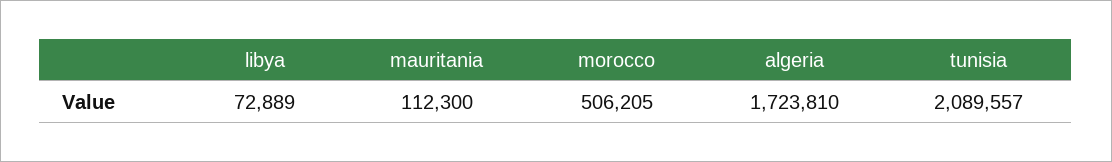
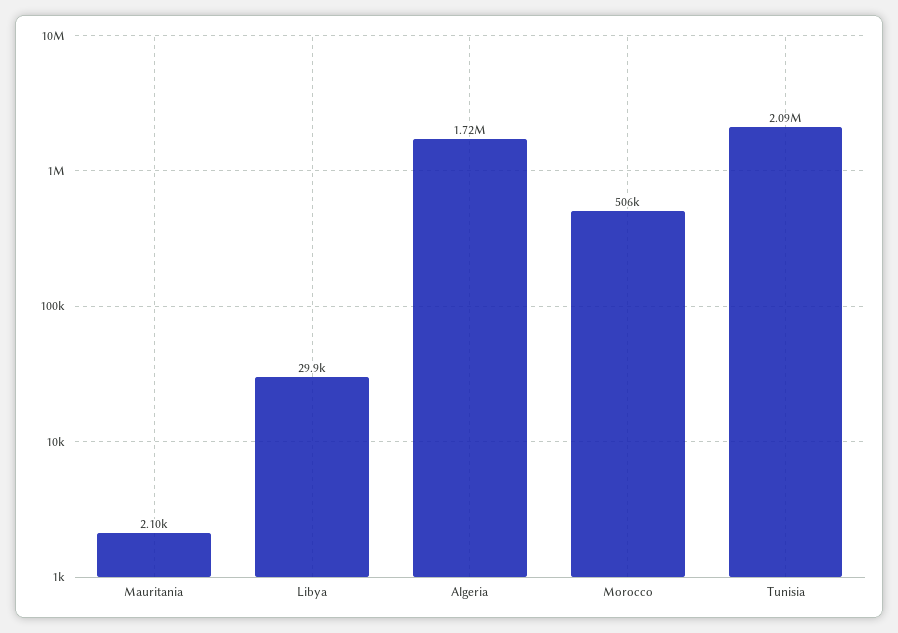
  {
-   "libya": 72889,
+   "libya": 29900,
-   "mauritania": 112300,
+   "mauritania": 2100,
    "morocco": 506205,
    "algeria": 1723810,
    "tunisia": 2089557
  }

